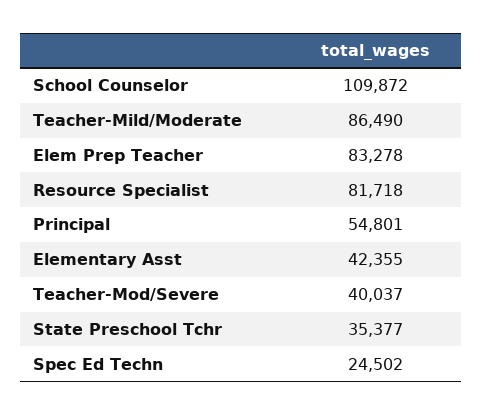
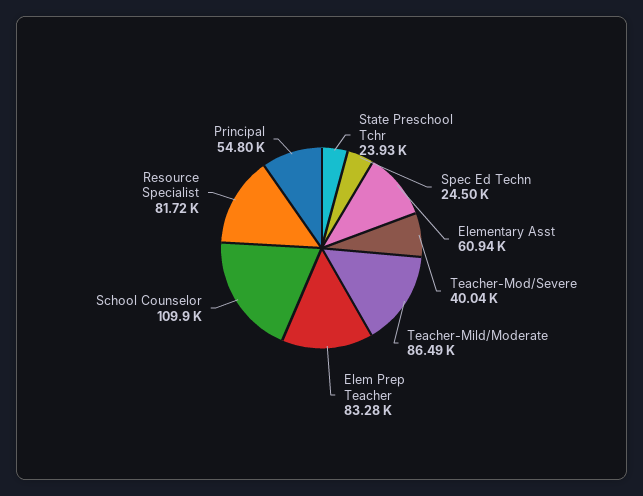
  {
    "School Counselor": 109872,
    "Teacher-Mild/Moderate": 86490,
    "Elem Prep Teacher": 83278,
    "Resource Specialist": 81718,
    "Principal": 54801,
-   "Elementary Asst": 42355,
+   "Elementary Asst": 60940,
    "Teacher-Mod/Severe": 40037,
-   "State Preschool Tchr": 35377,
+   "State Preschool Tchr": 23930,
    "Spec Ed Techn": 24502
  }

